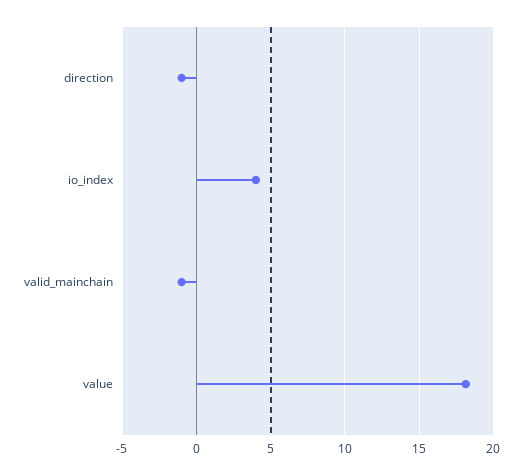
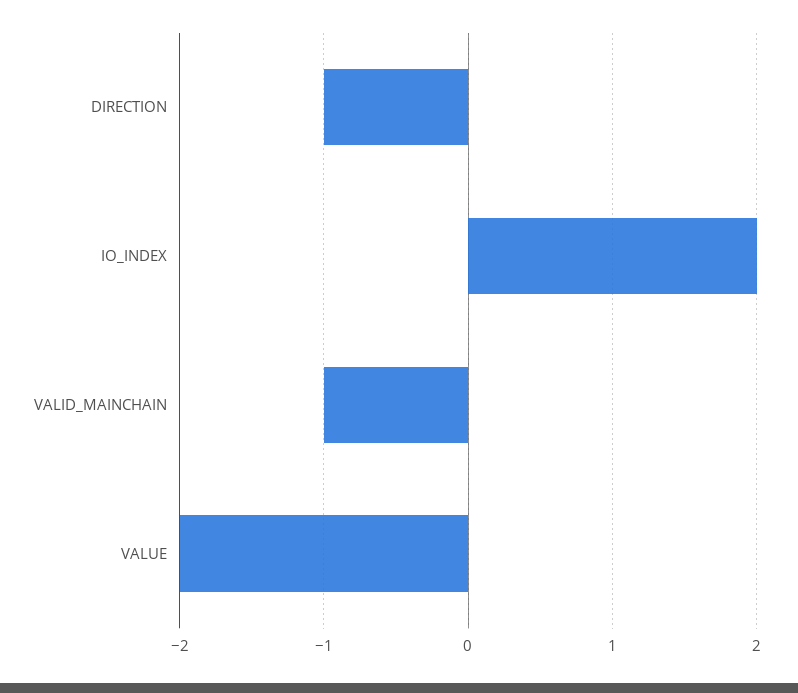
  {
    "direction": -1,
-   "io_index": 4,
+   "io_index": 2,
    "valid_mainchain": -1,
-   "value": 18
+   "value": -2
  }

